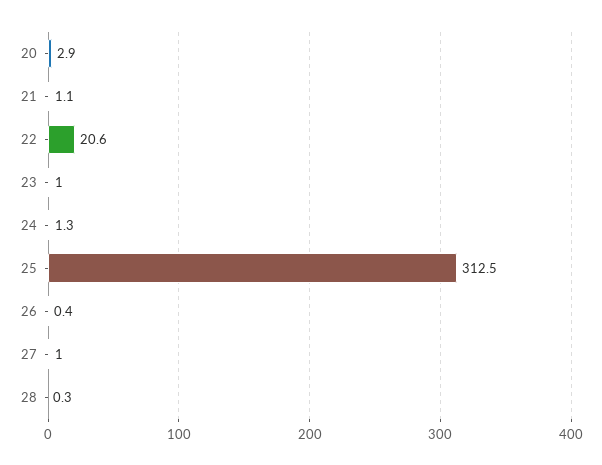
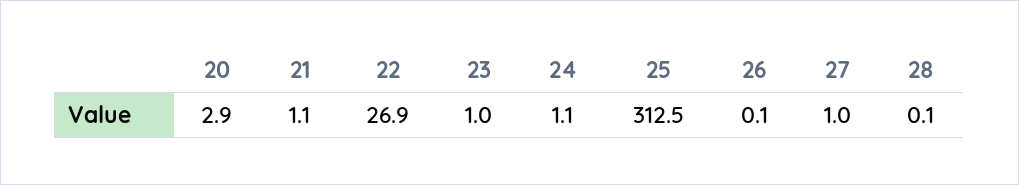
  {
    "20": 2.9,
    "21": 1.1,
-   "22": 20.6,
+   "22": 26.9,
    "23": 1,
-   "24": 1.3,
+   "24": 1.1,
    "25": 312.5,
-   "26": 0.4,
+   "26": 0.1,
    "27": 1,
-   "28": 0.3
+   "28": 0.1
  }

